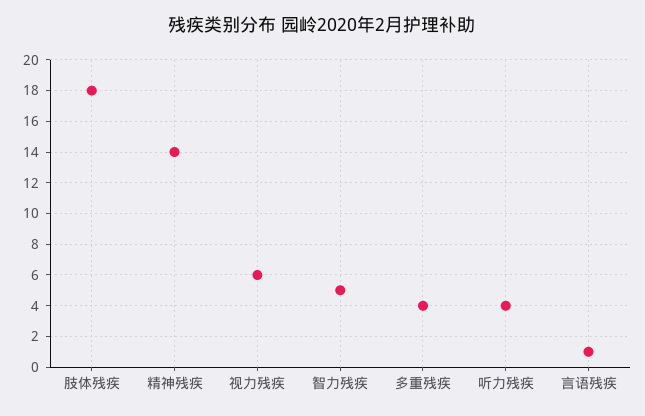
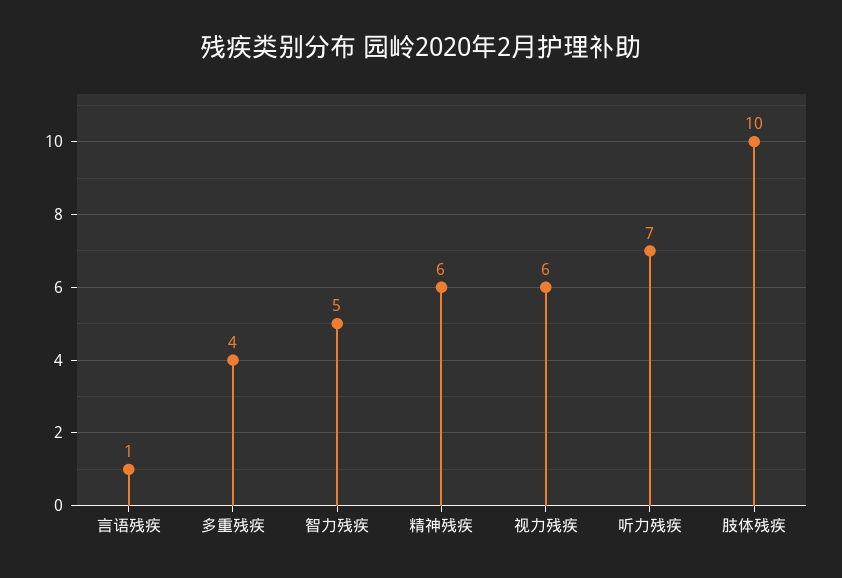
  {
-   "肢体残疾": 18,
+   "肢体残疾": 10,
-   "精神残疾": 14,
+   "精神残疾": 6,
    "视力残疾": 6,
    "智力残疾": 5,
    "多重残疾": 4,
-   "听力残疾": 4,
+   "听力残疾": 7,
    "言语残疾": 1
  }

